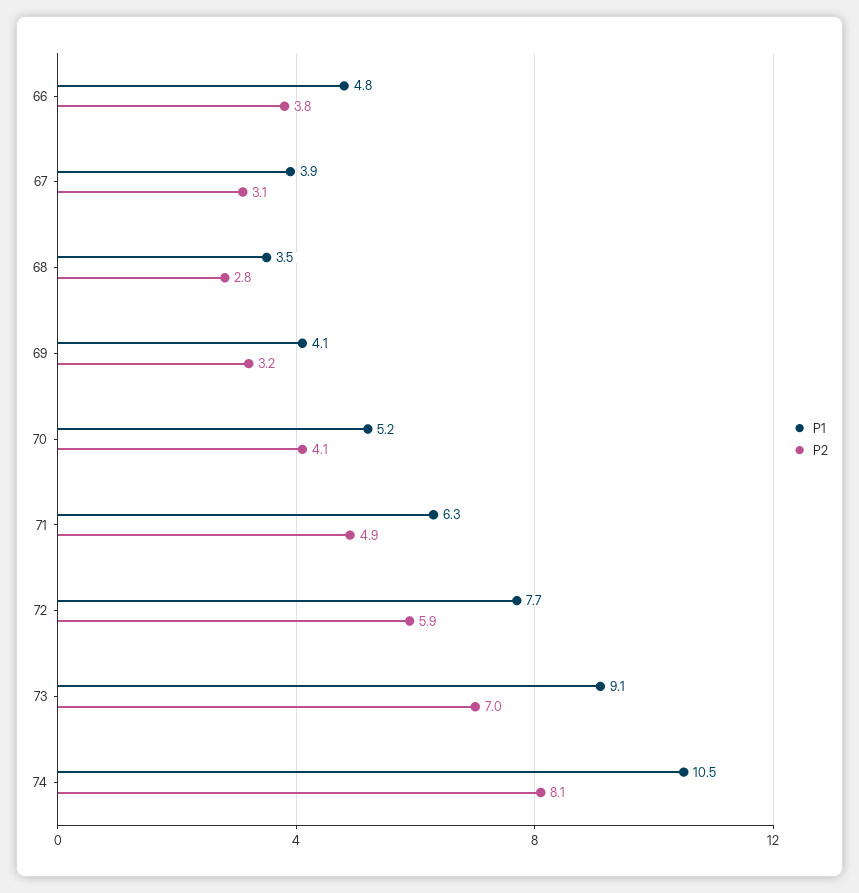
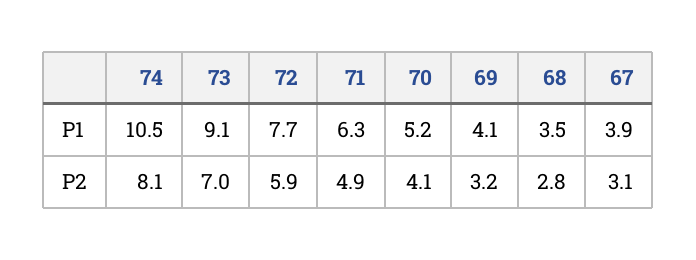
  {
    "P1": {
-     "66": 4.8,
      "67": 3.9,
      "68": 3.5,
      "69": 4.1,
      "70": 5.2,
      "71": 6.3,
      "72": 7.7,
      "73": 9.1,
      "74": 10.5
    },
    "P2": {
-     "66": 3.8,
      "67": 3.1,
      "68": 2.8,
      "69": 3.2,
      "70": 4.1,
      "71": 4.9,
      "72": 5.9,
      "73": 7,
      "74": 8.1
    }
  }

